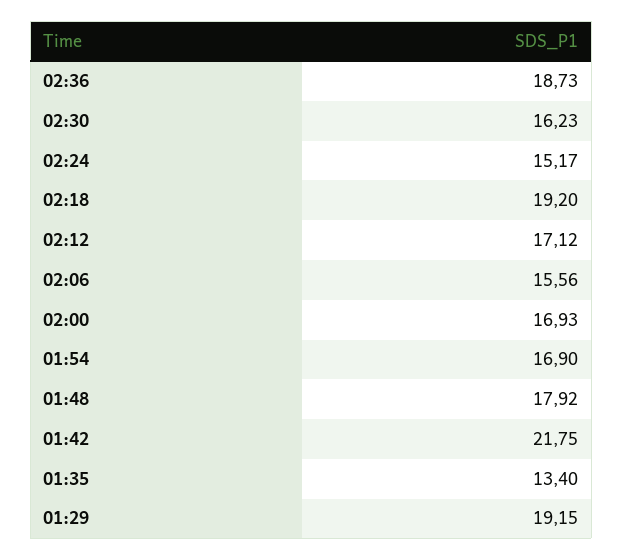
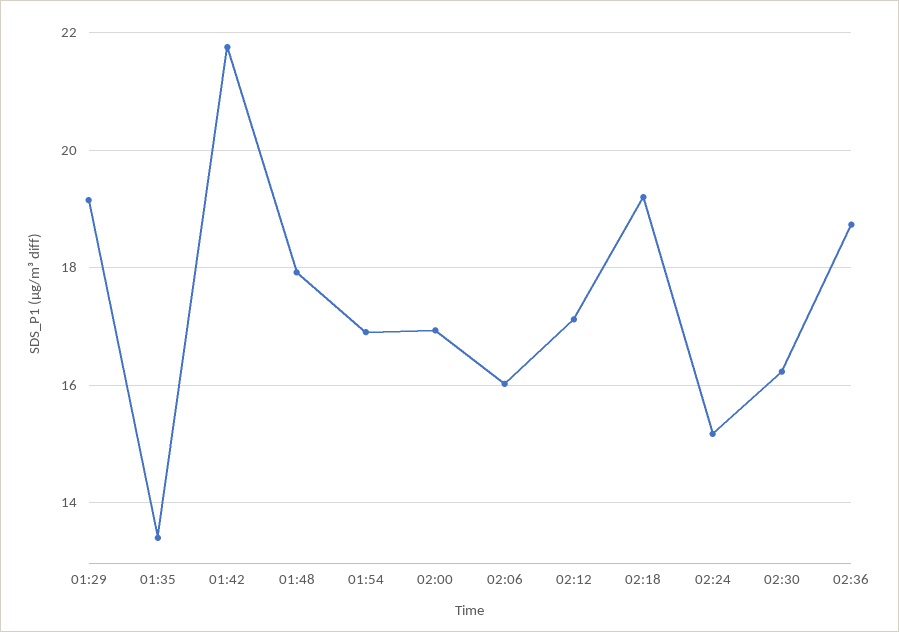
  {
    "02:36": 18.73,
    "02:30": 16.23,
    "02:24": 15.17,
    "02:18": 19.2,
    "02:12": 17.12,
-   "02:06": 15.56,
+   "02:06": 16,
    "02:00": 16.93,
    "01:54": 16.9,
    "01:48": 17.92,
    "01:42": 21.75,
    "01:35": 13.4,
    "01:29": 19.15
  }

